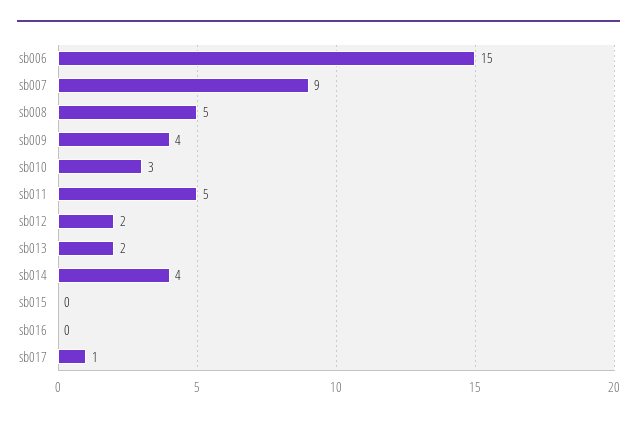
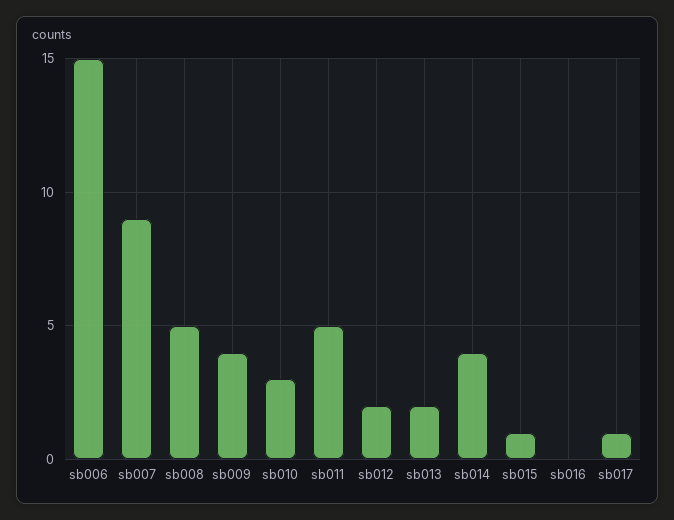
  {
    "sb006": 15,
    "sb007": 9,
    "sb008": 5,
    "sb009": 4,
    "sb010": 3,
    "sb011": 5,
    "sb012": 2,
    "sb013": 2,
    "sb014": 4,
-   "sb015": 0,
+   "sb015": 1,
    "sb016": 0,
    "sb017": 1
  }

